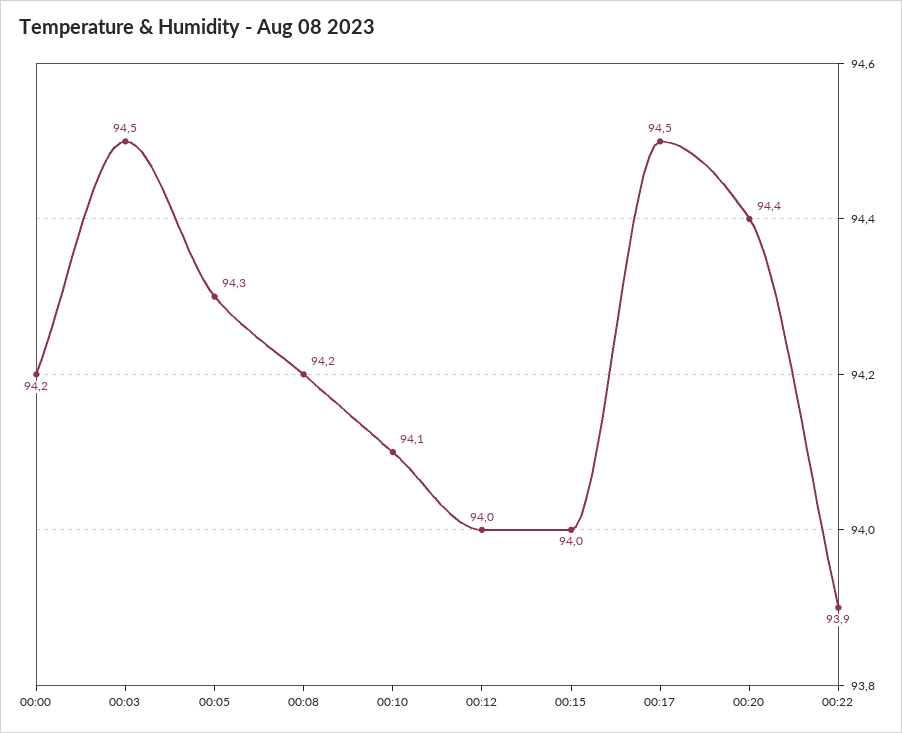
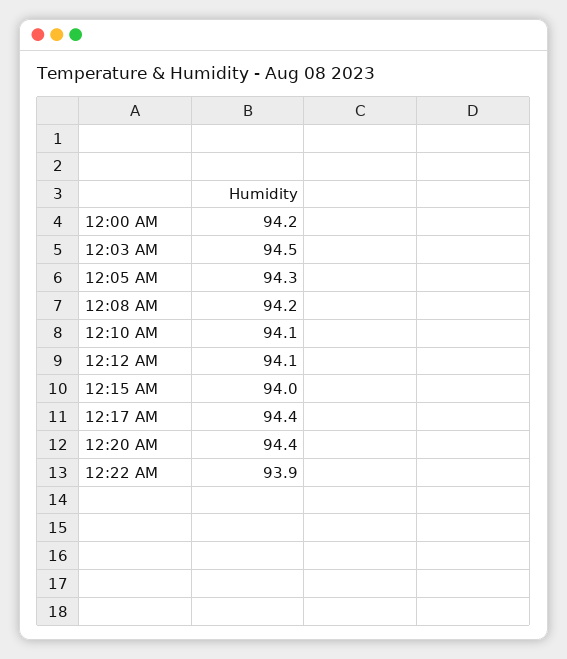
  {
    "00:00": 94.2,
    "00:03": 94.5,
    "00:05": 94.3,
    "00:08": 94.2,
    "00:10": 94.1,
-   "00:12": 94,
+   "00:12": 94.1,
    "00:15": 94,
-   "00:17": 94.5,
+   "00:17": 94.4,
    "00:20": 94.4,
    "00:22": 93.9
  }

